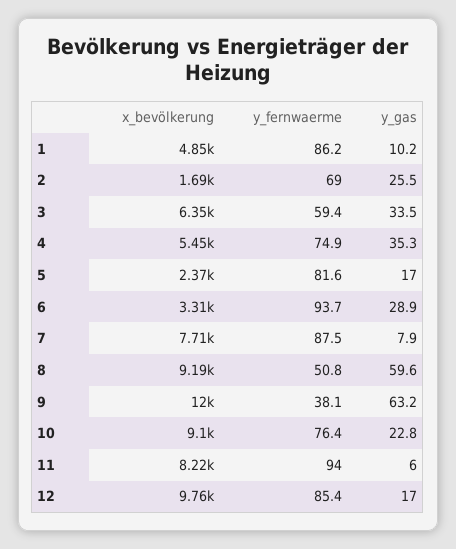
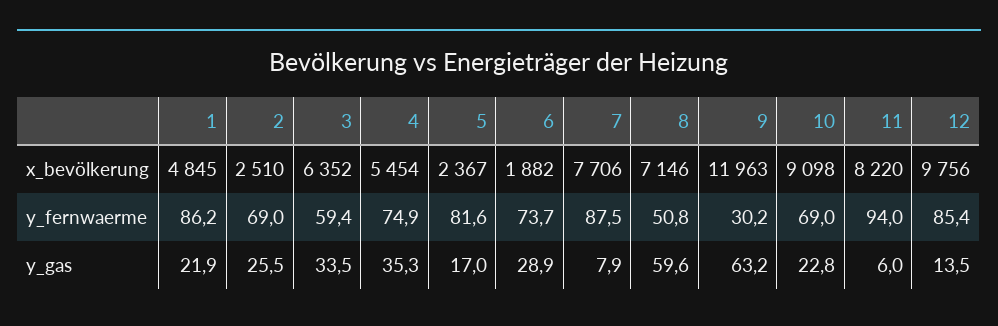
  {
    "x_bevölkerung": {
      "1": 4845,
-     "2": 1690,
+     "2": 2510,
      "3": 6352,
      "4": 5454,
      "5": 2367,
-     "6": 3310,
+     "6": 1882,
      "7": 7706,
-     "8": 9190,
+     "8": 7146,
      "9": 11963,
      "10": 9098,
      "11": 8220,
      "12": 9756
    },
    "y_fernwaerme": {
      "1": 86.2,
      "2": 69,
      "3": 59.4,
      "4": 74.9,
      "5": 81.6,
-     "6": 93.7,
+     "6": 73.7,
      "7": 87.5,
      "8": 50.8,
-     "9": 38.1,
+     "9": 30.2,
-     "10": 76.4,
+     "10": 69,
      "11": 94,
      "12": 85.4
    },
    "y_gas": {
-     "1": 10.2,
+     "1": 21.9,
      "2": 25.5,
      "3": 33.5,
      "4": 35.3,
      "5": 17,
      "6": 28.9,
      "7": 7.9,
      "8": 59.6,
      "9": 63.2,
      "10": 22.8,
      "11": 6,
-     "12": 17
+     "12": 13.5
    }
  }

